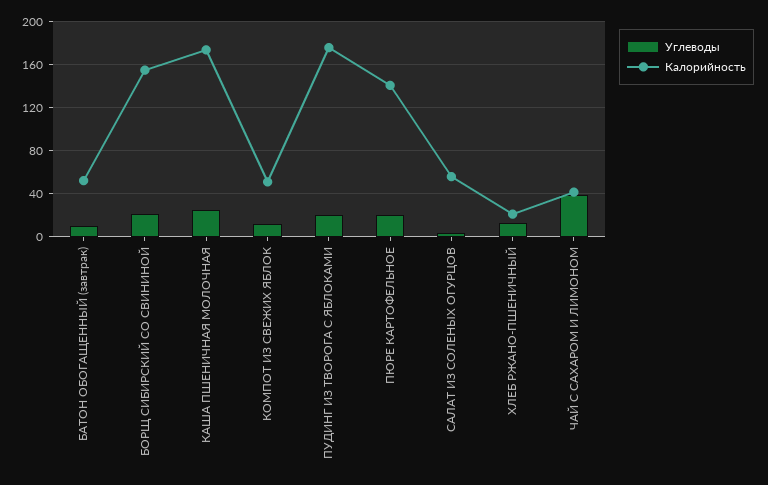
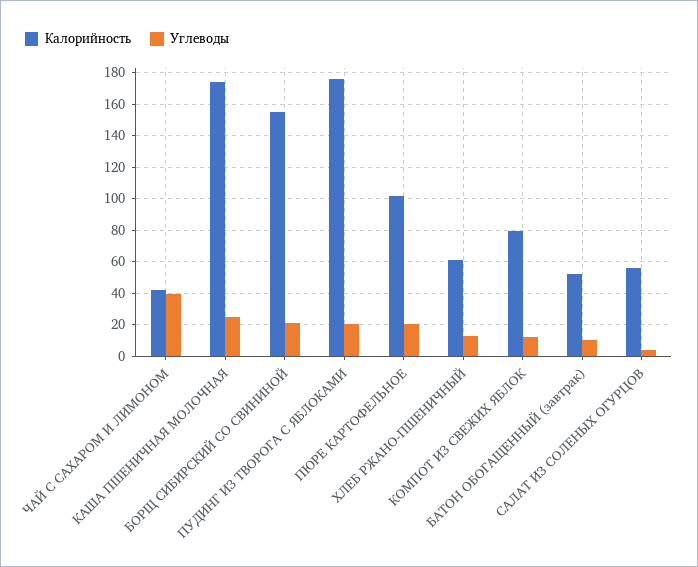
  {
    "Углеводы": {
      "БАТОН ОБОГАЩЕННЫЙ (завтрак)": 10,
      "БОРЩ СИБИРСКИЙ СО СВИНИНОЙ": 20,
      "КАША ПШЕНИЧНАЯ МОЛОЧНАЯ": 25,
      "КОМПОТ ИЗ СВЕЖИХ ЯБЛОК": 10,
      "ПУДИНГ ИЗ ТВОРОГА С ЯБЛОКАМИ": 20,
      "ПЮРЕ КАРТОФЕЛЬНОЕ": 20,
      "САЛАТ ИЗ СОЛЕНЫХ ОГУРЦОВ": 5,
      "ХЛЕБ РЖАНО-ПШЕНИЧНЫЙ": 15,
      "ЧАЙ С САХАРОМ И ЛИМОНОМ": 40
    },
    "Калорийность": {
      "БАТОН ОБОГАЩЕННЫЙ (завтрак)": 50,
      "БОРЩ СИБИРСКИЙ СО СВИНИНОЙ": 155,
      "КАША ПШЕНИЧНАЯ МОЛОЧНАЯ": 175,
-     "КОМПОТ ИЗ СВЕЖИХ ЯБЛОК": 50,
+     "КОМПОТ ИЗ СВЕЖИХ ЯБЛОК": 80,
      "ПУДИНГ ИЗ ТВОРОГА С ЯБЛОКАМИ": 175,
-     "ПЮРЕ КАРТОФЕЛЬНОЕ": 140,
+     "ПЮРЕ КАРТОФЕЛЬНОЕ": 100,
      "САЛАТ ИЗ СОЛЕНЫХ ОГУРЦОВ": 55,
-     "ХЛЕБ РЖАНО-ПШЕНИЧНЫЙ": 20,
+     "ХЛЕБ РЖАНО-ПШЕНИЧНЫЙ": 60,
      "ЧАЙ С САХАРОМ И ЛИМОНОМ": 40
    }
  }

